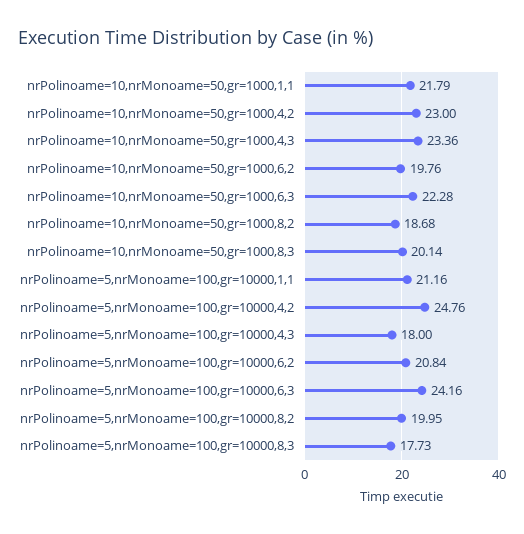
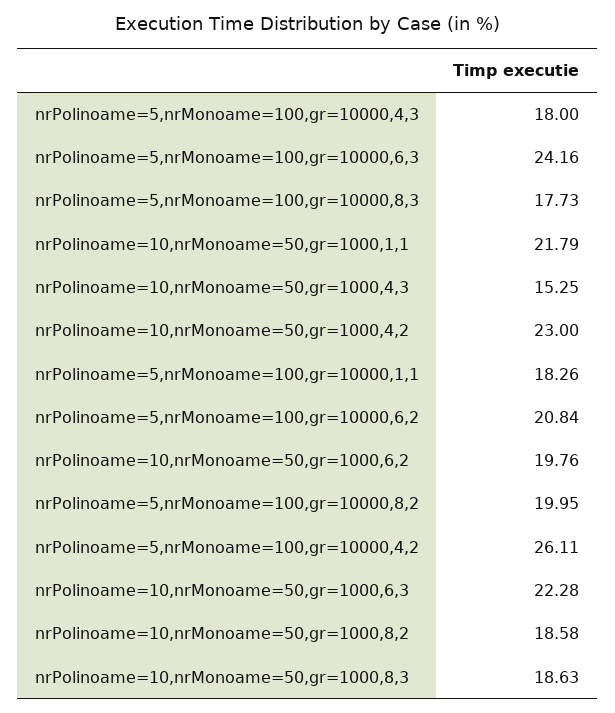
  {
    "nrPolinoame=10,nrMonoame=50,gr=1000,1,1": 21.79,
    "nrPolinoame=10,nrMonoame=50,gr=1000,4,2": 23,
-   "nrPolinoame=10,nrMonoame=50,gr=1000,4,3": 23.36,
+   "nrPolinoame=10,nrMonoame=50,gr=1000,4,3": 15.25,
    "nrPolinoame=10,nrMonoame=50,gr=1000,6,2": 19.76,
    "nrPolinoame=10,nrMonoame=50,gr=1000,6,3": 22.28,
-   "nrPolinoame=10,nrMonoame=50,gr=1000,8,2": 18.68,
+   "nrPolinoame=10,nrMonoame=50,gr=1000,8,2": 18.58,
-   "nrPolinoame=10,nrMonoame=50,gr=1000,8,3": 20.14,
+   "nrPolinoame=10,nrMonoame=50,gr=1000,8,3": 18.63,
-   "nrPolinoame=5,nrMonoame=100,gr=10000,1,1": 21.16,
+   "nrPolinoame=5,nrMonoame=100,gr=10000,1,1": 18.26,
-   "nrPolinoame=5,nrMonoame=100,gr=10000,4,2": 24.76,
+   "nrPolinoame=5,nrMonoame=100,gr=10000,4,2": 26.11,
    "nrPolinoame=5,nrMonoame=100,gr=10000,4,3": 18,
    "nrPolinoame=5,nrMonoame=100,gr=10000,6,2": 20.84,
    "nrPolinoame=5,nrMonoame=100,gr=10000,6,3": 24.16,
    "nrPolinoame=5,nrMonoame=100,gr=10000,8,2": 19.95,
    "nrPolinoame=5,nrMonoame=100,gr=10000,8,3": 17.73
  }

